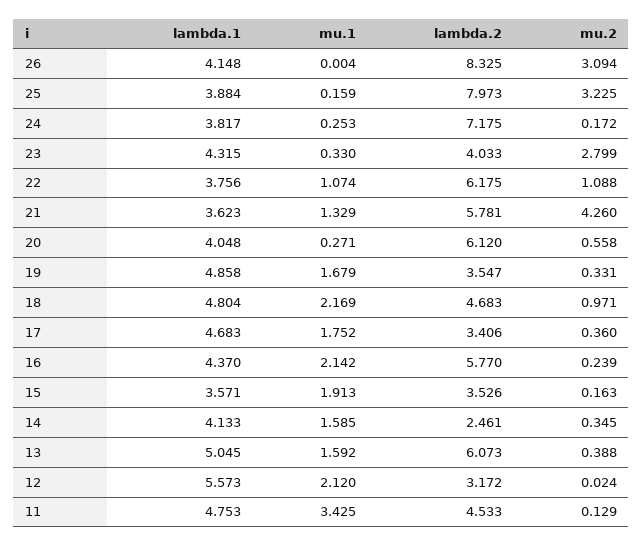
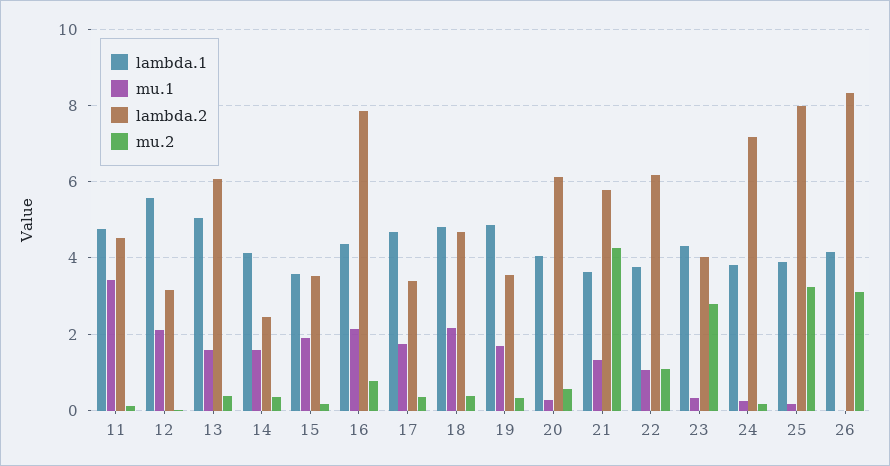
  {
    "lambda.1": {
      "26": 4.148,
      "25": 3.884,
      "24": 3.817,
      "23": 4.315,
      "22": 3.756,
      "21": 3.623,
      "20": 4.048,
      "19": 4.858,
      "18": 4.804,
      "17": 4.683,
      "16": 4.37,
      "15": 3.571,
      "14": 4.133,
      "13": 5.045,
      "12": 5.573,
      "11": 4.753
    },
    "mu.1": {
      "26": 0.004,
      "25": 0.159,
      "24": 0.253,
      "23": 0.33,
      "22": 1.074,
      "21": 1.329,
      "20": 0.271,
      "19": 1.679,
      "18": 2.169,
      "17": 1.752,
      "16": 2.142,
      "15": 1.913,
      "14": 1.585,
      "13": 1.592,
      "12": 2.12,
      "11": 3.425
    },
    "lambda.2": {
      "26": 8.325,
      "25": 7.973,
      "24": 7.175,
      "23": 4.033,
      "22": 6.175,
      "21": 5.781,
      "20": 6.12,
      "19": 3.547,
      "18": 4.683,
      "17": 3.406,
-     "16": 5.77,
+     "16": 7.8,
      "15": 3.526,
      "14": 2.461,
      "13": 6.073,
      "12": 3.172,
      "11": 4.533
    },
    "mu.2": {
      "26": 3.094,
      "25": 3.225,
      "24": 0.172,
      "23": 2.799,
      "22": 1.088,
      "21": 4.26,
      "20": 0.558,
      "19": 0.331,
-     "18": 0.971,
+     "18": 0.4,
      "17": 0.36,
-     "16": 0.239,
+     "16": 0.8,
      "15": 0.163,
      "14": 0.345,
      "13": 0.388,
      "12": 0.024,
      "11": 0.129
    }
  }

